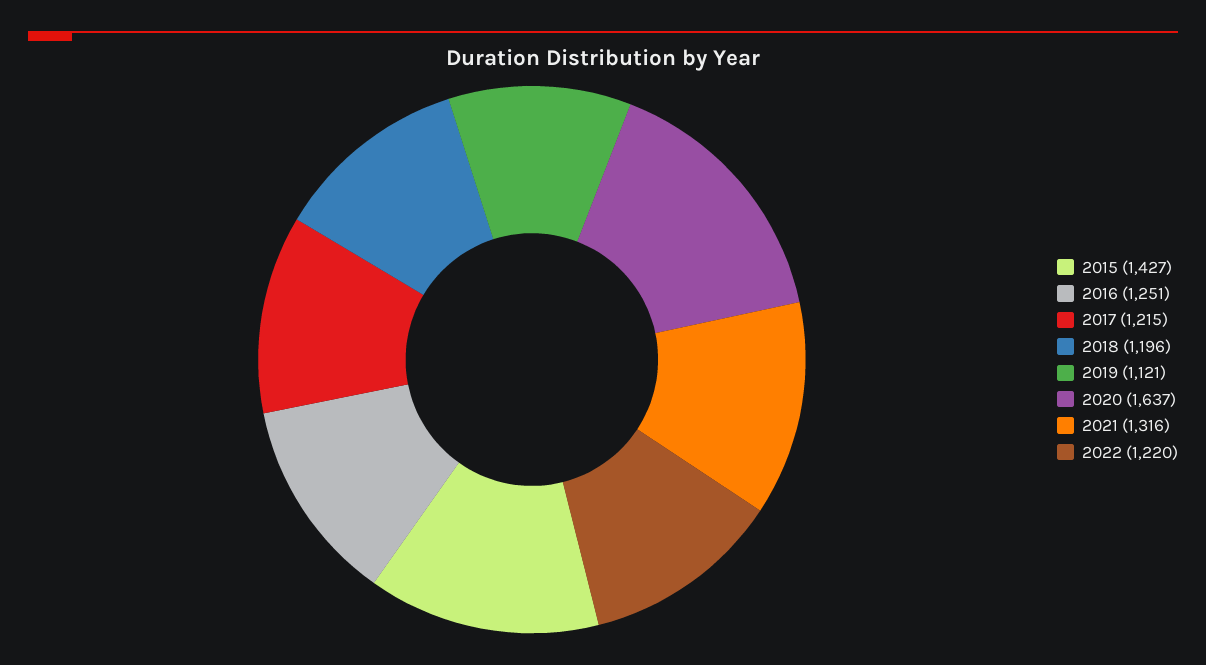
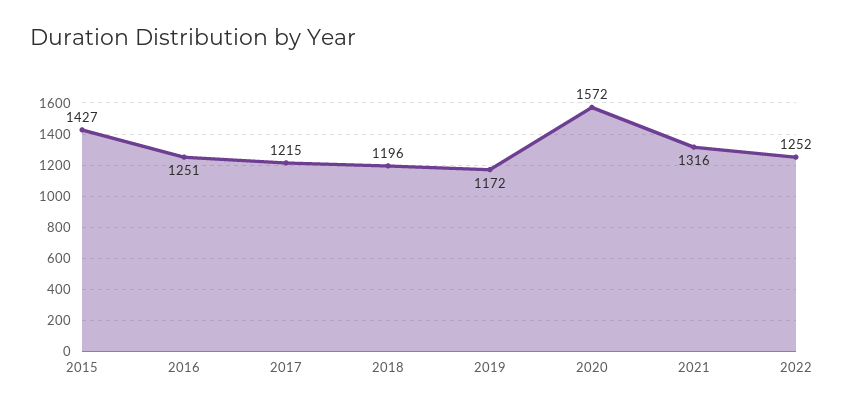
  {
    "2015": 1427,
    "2016": 1251,
    "2017": 1215,
    "2018": 1196,
-   "2019": 1121,
+   "2019": 1172,
-   "2020": 1637,
+   "2020": 1572,
    "2021": 1316,
-   "2022": 1220
+   "2022": 1252
  }

